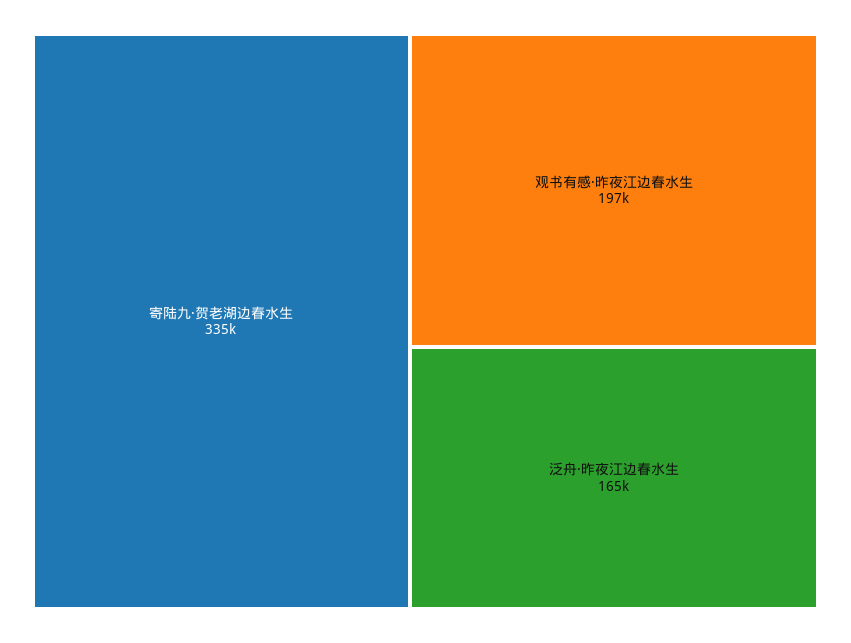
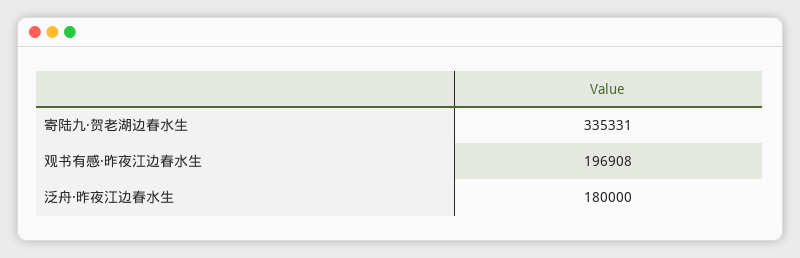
  {
    "寄陆九·贺老湖边春水生": 335331,
    "观书有感·昨夜江边春水生": 196908,
-   "泛舟·昨夜江边春水生": 165000
+   "泛舟·昨夜江边春水生": 180000
  }

